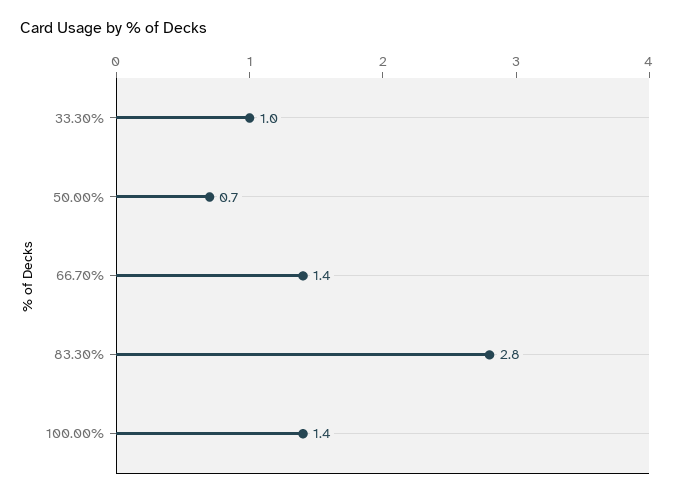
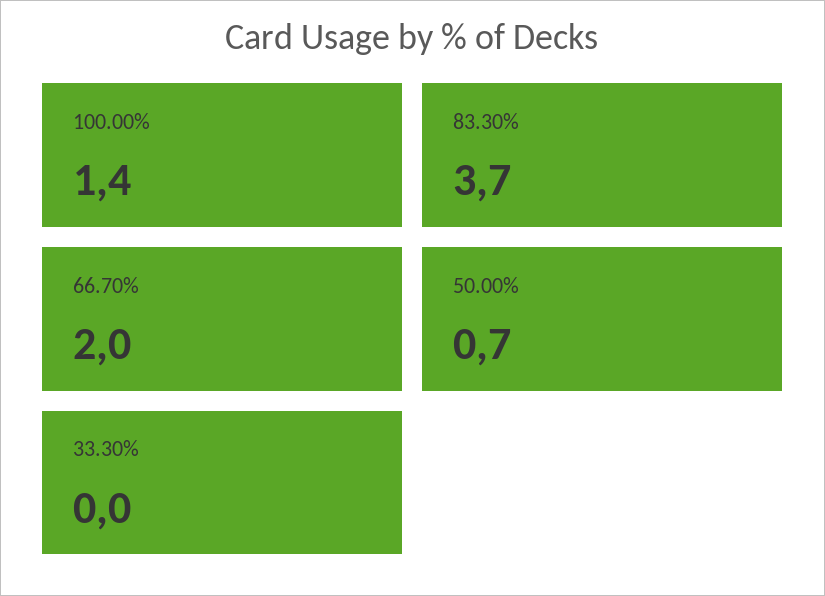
  {
-   "33.30%": 1,
+   "33.30%": 0,
    "50.00%": 0.7,
-   "66.70%": 1.4,
+   "66.70%": 2,
-   "83.30%": 2.8,
+   "83.30%": 3.7,
    "100.00%": 1.4
  }

